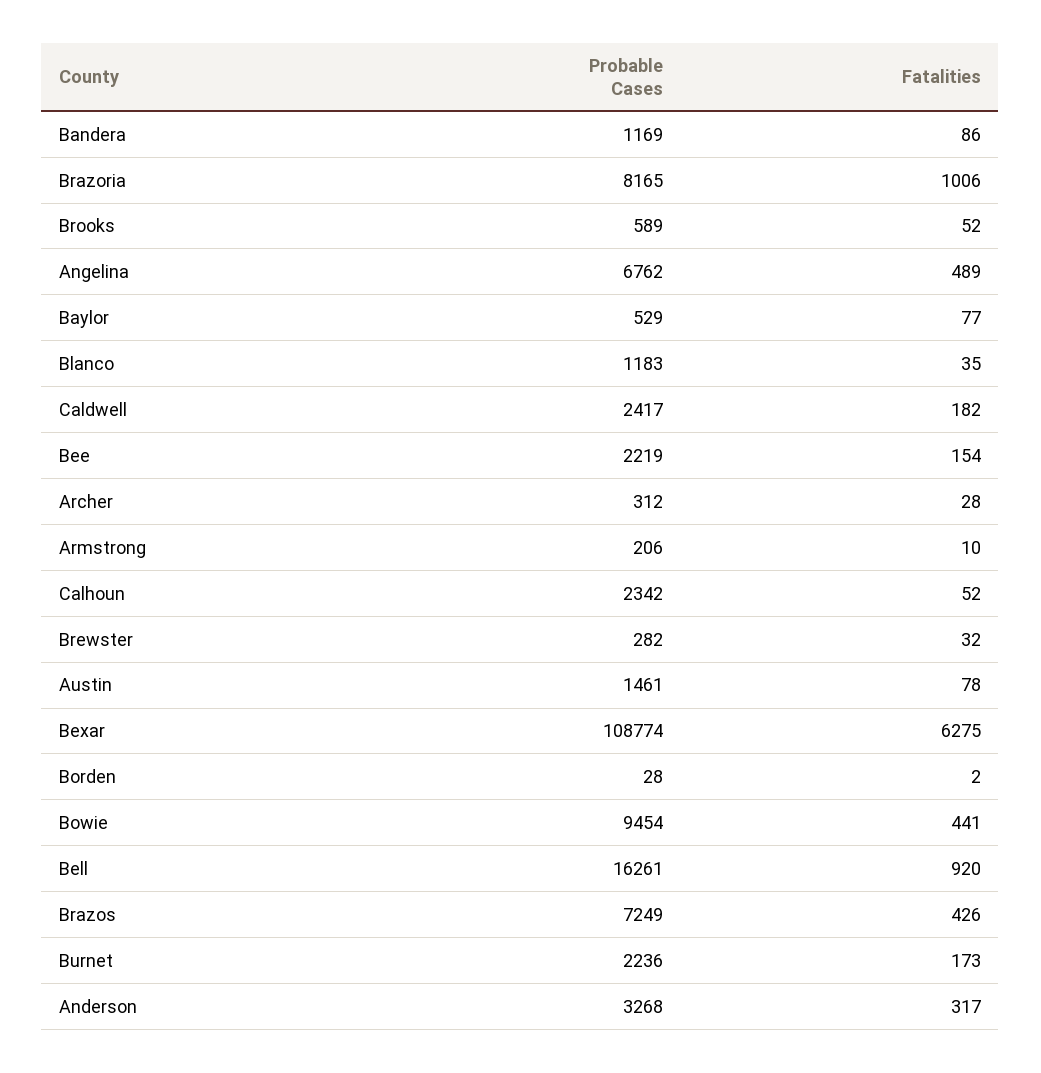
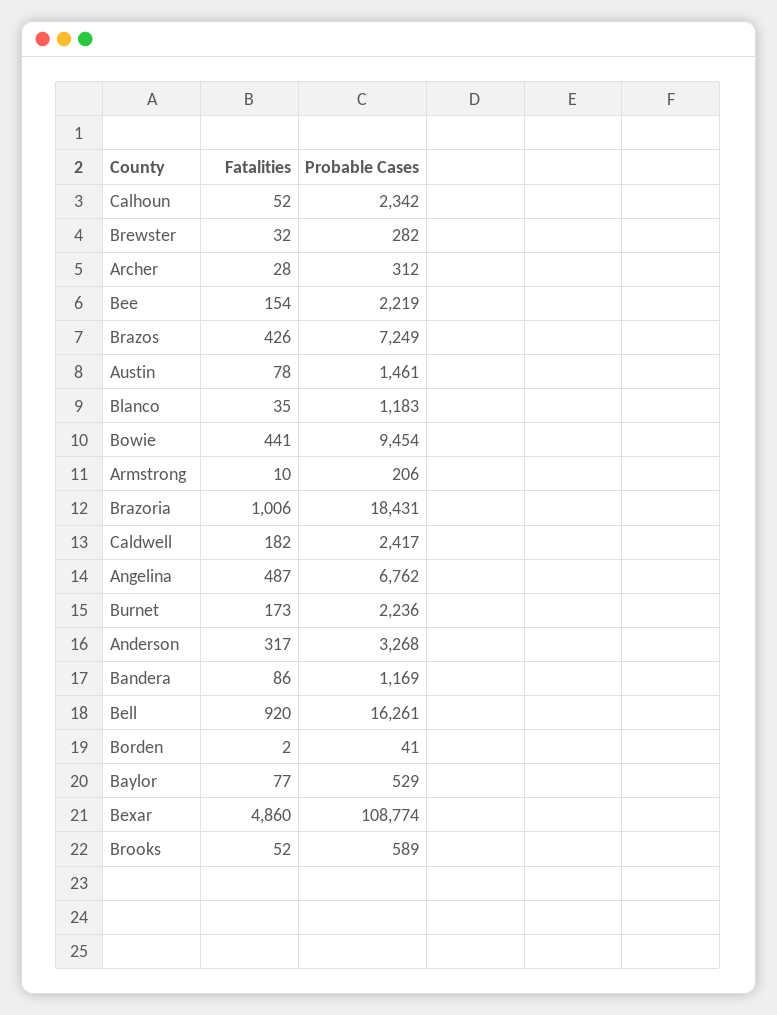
  {
    "Probable Cases": {
      "Bandera": 1169,
-     "Brazoria": 8165,
+     "Brazoria": 18431,
      "Brooks": 589,
      "Angelina": 6762,
      "Baylor": 529,
      "Blanco": 1183,
      "Caldwell": 2417,
      "Bee": 2219,
      "Archer": 312,
      "Armstrong": 206,
      "Calhoun": 2342,
      "Brewster": 282,
      "Austin": 1461,
      "Bexar": 108774,
-     "Borden": 28,
+     "Borden": 41,
      "Bowie": 9454,
      "Bell": 16261,
      "Brazos": 7249,
      "Burnet": 2236,
      "Anderson": 3268
    },
    "Fatalities": {
      "Bandera": 86,
      "Brazoria": 1006,
      "Brooks": 52,
-     "Angelina": 489,
+     "Angelina": 487,
      "Baylor": 77,
      "Blanco": 35,
      "Caldwell": 182,
      "Bee": 154,
      "Archer": 28,
      "Armstrong": 10,
      "Calhoun": 52,
      "Brewster": 32,
      "Austin": 78,
-     "Bexar": 6275,
+     "Bexar": 4860,
      "Borden": 2,
      "Bowie": 441,
      "Bell": 920,
      "Brazos": 426,
      "Burnet": 173,
      "Anderson": 317
    }
  }

